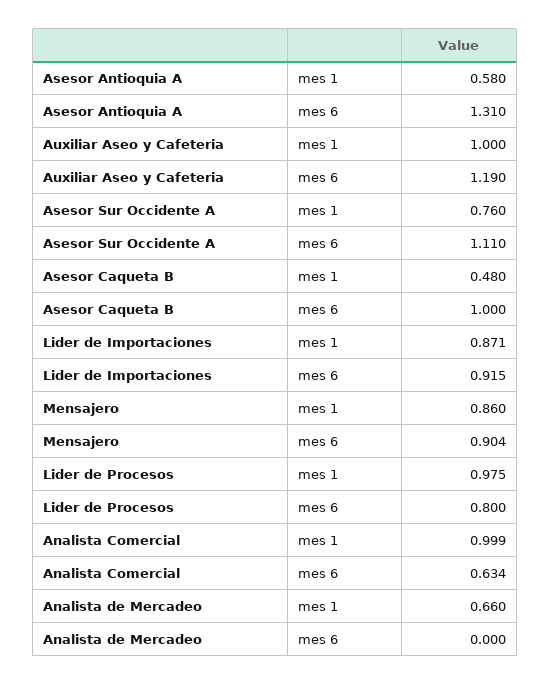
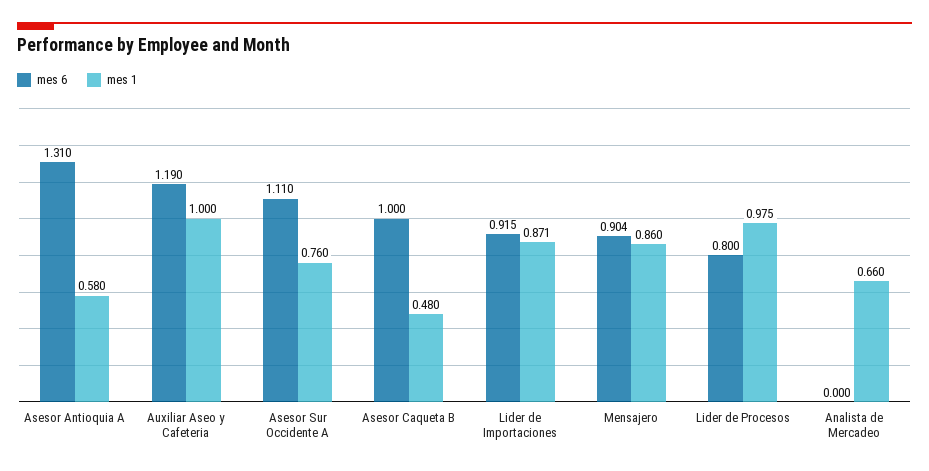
  {
    "mes 1": {
      "Asesor Antioquia A": 0.58,
      "Auxiliar Aseo y Cafeteria": 1,
      "Asesor Sur Occidente A": 0.76,
      "Asesor Caqueta B": 0.48,
      "Lider de Importaciones": 0.871,
      "Mensajero": 0.86,
      "Lider de Procesos": 0.975,
-     "Analista Comercial": 0.999,
      "Analista de Mercadeo": 0.66
    },
    "mes 6": {
      "Asesor Antioquia A": 1.31,
      "Auxiliar Aseo y Cafeteria": 1.19,
      "Asesor Sur Occidente A": 1.11,
      "Asesor Caqueta B": 1,
      "Lider de Importaciones": 0.915,
      "Mensajero": 0.904,
      "Lider de Procesos": 0.8,
-     "Analista Comercial": 0.634,
      "Analista de Mercadeo": 0
    }
  }

